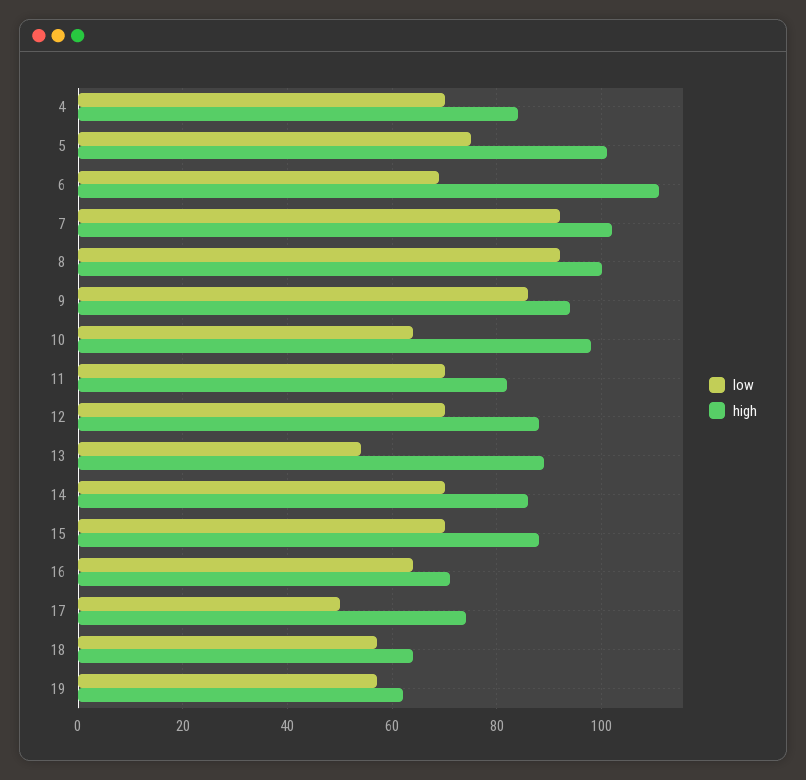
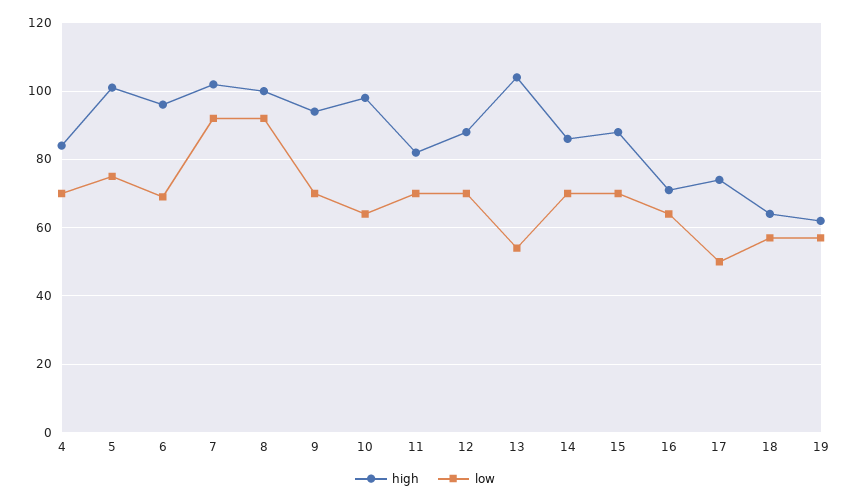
  {
    "low": {
      "4": 70,
      "5": 75,
      "6": 70,
      "7": 90,
      "8": 90,
-     "9": 85,
+     "9": 70,
      "10": 65,
      "11": 70,
      "12": 70,
      "13": 55,
      "14": 70,
      "15": 70,
      "16": 65,
      "17": 50,
      "18": 55,
      "19": 55
    },
    "high": {
      "4": 85,
      "5": 100,
-     "6": 110,
+     "6": 95,
      "7": 100,
      "8": 100,
      "9": 95,
      "10": 100,
      "11": 80,
      "12": 90,
-     "13": 90,
+     "13": 105,
      "14": 85,
      "15": 90,
      "16": 70,
      "17": 75,
      "18": 65,
      "19": 60
    }
  }

